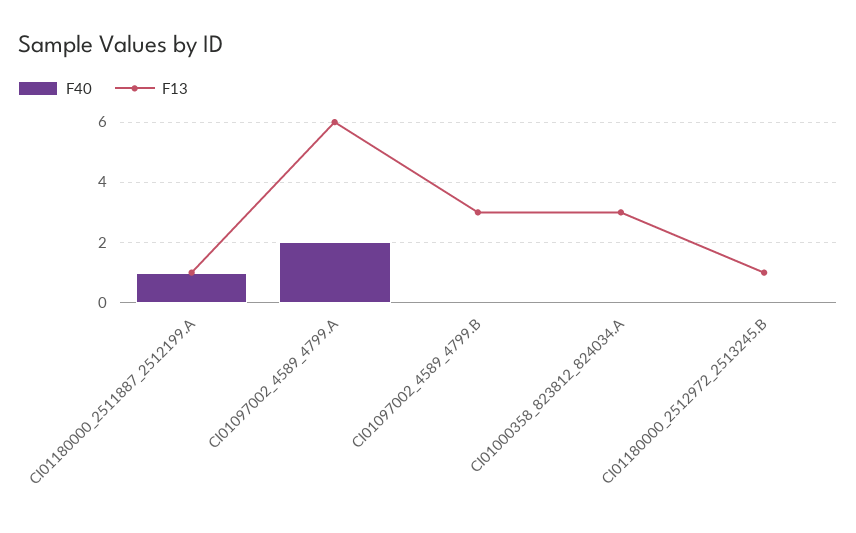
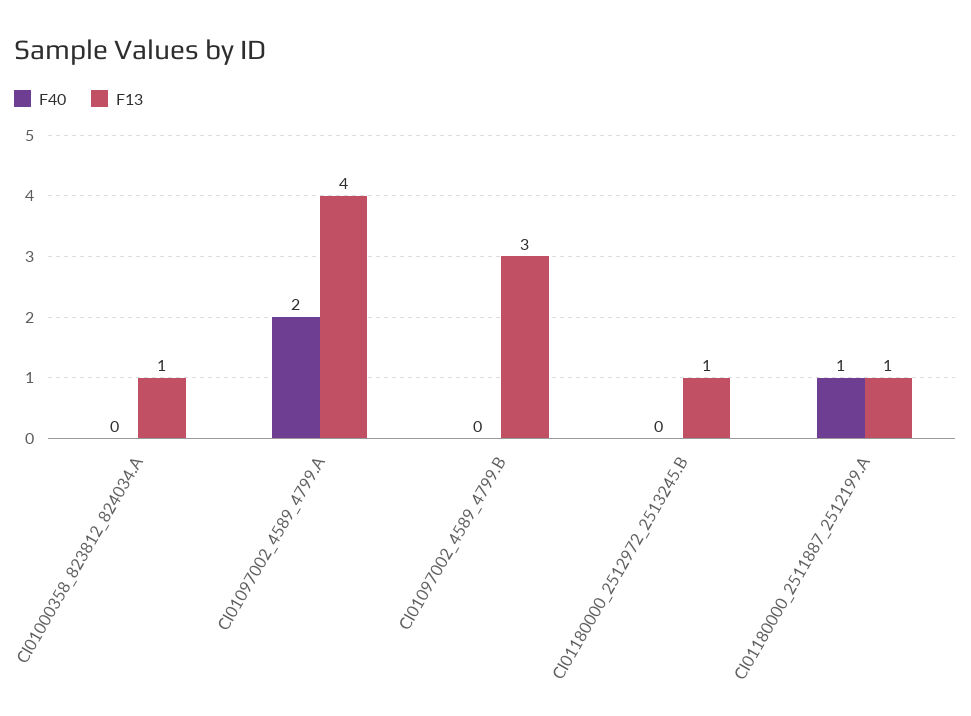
  {
    "F40": {
      "CI01180000_2511887_2512199.A": 1,
      "CI01097002_4589_4799.A": 2,
      "CI01097002_4589_4799.B": 0,
      "CI01000358_823812_824034.A": 0,
      "CI01180000_2512972_2513245.B": 0
    },
    "F13": {
      "CI01180000_2511887_2512199.A": 1,
-     "CI01097002_4589_4799.A": 6,
+     "CI01097002_4589_4799.A": 4,
      "CI01097002_4589_4799.B": 3,
-     "CI01000358_823812_824034.A": 3,
+     "CI01000358_823812_824034.A": 1,
      "CI01180000_2512972_2513245.B": 1
    }
  }

